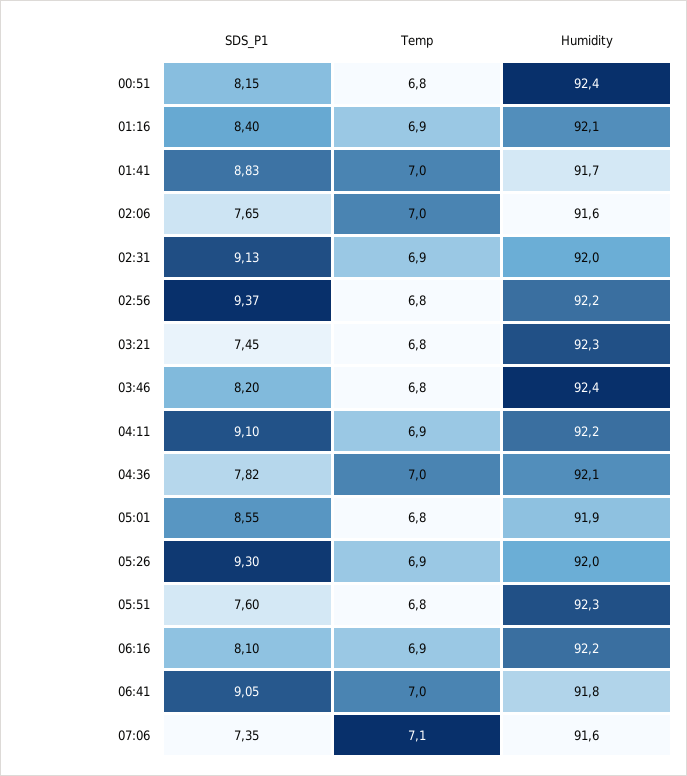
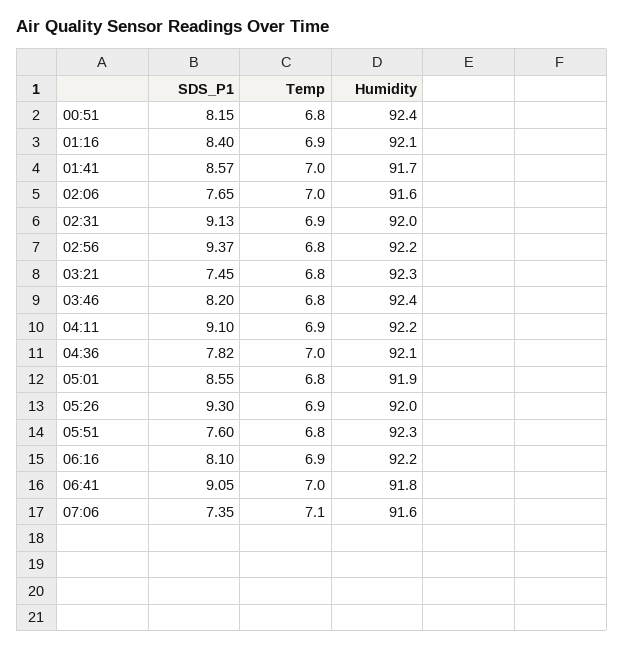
  {
    "SDS_P1": {
      "00:51": 8.15,
      "01:16": 8.4,
-     "01:41": 8.83,
+     "01:41": 8.57,
      "02:06": 7.65,
      "02:31": 9.13,
      "02:56": 9.37,
      "03:21": 7.45,
      "03:46": 8.2,
      "04:11": 9.1,
      "04:36": 7.82,
      "05:01": 8.55,
      "05:26": 9.3,
      "05:51": 7.6,
      "06:16": 8.1,
      "06:41": 9.05,
      "07:06": 7.35
    },
    "Temp": {
      "00:51": 6.8,
      "01:16": 6.9,
      "01:41": 7,
      "02:06": 7,
      "02:31": 6.9,
      "02:56": 6.8,
      "03:21": 6.8,
      "03:46": 6.8,
      "04:11": 6.9,
      "04:36": 7,
      "05:01": 6.8,
      "05:26": 6.9,
      "05:51": 6.8,
      "06:16": 6.9,
      "06:41": 7,
      "07:06": 7.1
    },
    "Humidity": {
      "00:51": 92.4,
      "01:16": 92.1,
      "01:41": 91.7,
      "02:06": 91.6,
      "02:31": 92,
      "02:56": 92.2,
      "03:21": 92.3,
      "03:46": 92.4,
      "04:11": 92.2,
      "04:36": 92.1,
      "05:01": 91.9,
      "05:26": 92,
      "05:51": 92.3,
      "06:16": 92.2,
      "06:41": 91.8,
      "07:06": 91.6
    }
  }

